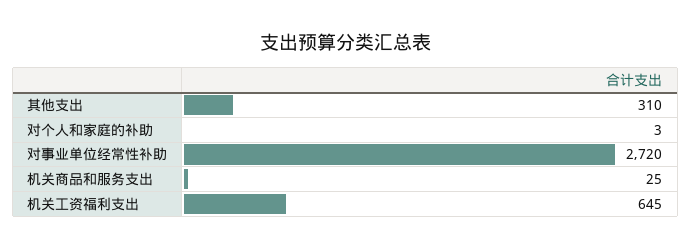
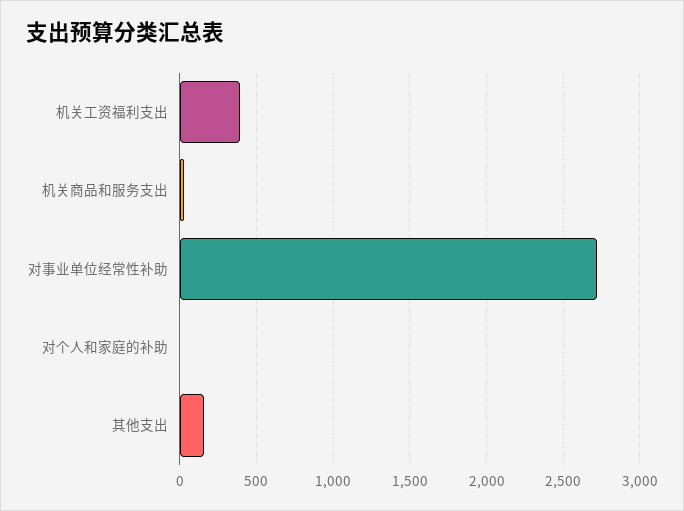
  {
-   "其他支出": 310,
+   "其他支出": 150,
    "对个人和家庭的补助": 3,
    "对事业单位经常性补助": 2720,
    "机关商品和服务支出": 25,
-   "机关工资福利支出": 645
+   "机关工资福利支出": 400
  }

